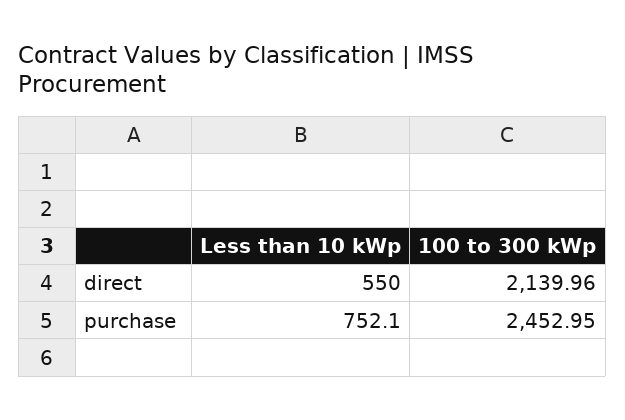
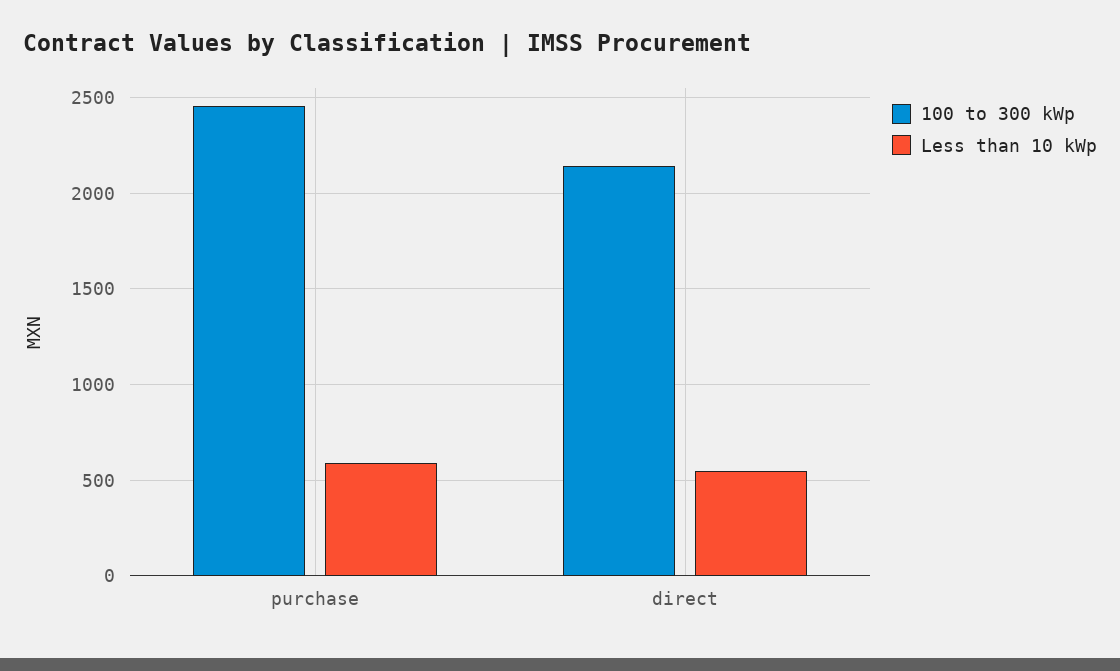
  {
    "Less than 10 kWp": {
      "direct": 550,
-     "purchase": 752.1
+     "purchase": 600
    },
    "100 to 300 kWp": {
      "direct": 2139.96,
      "purchase": 2452.95
    }
  }

